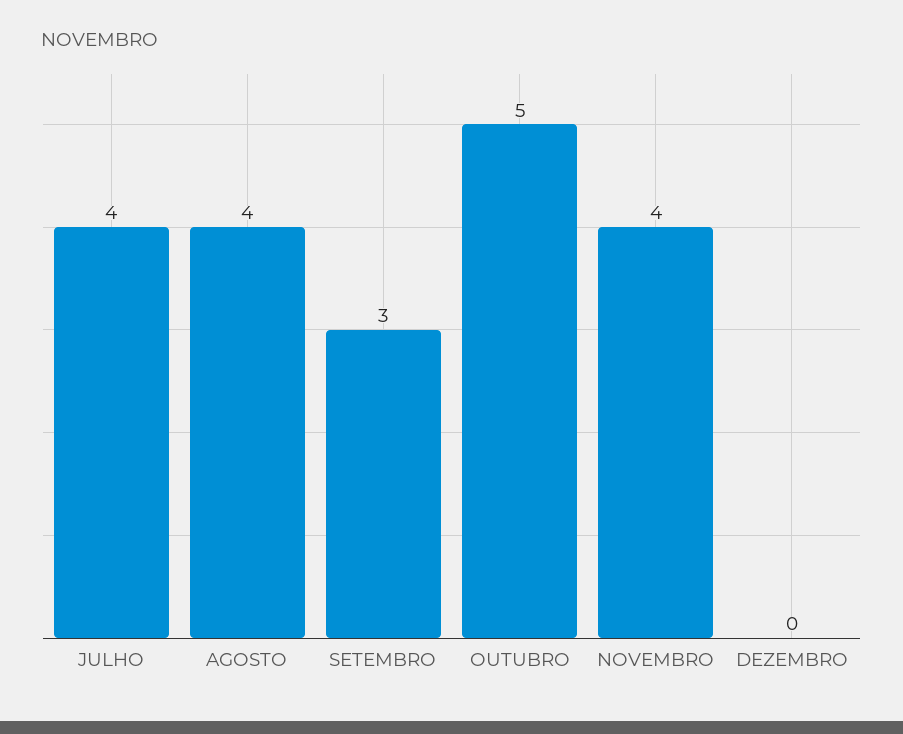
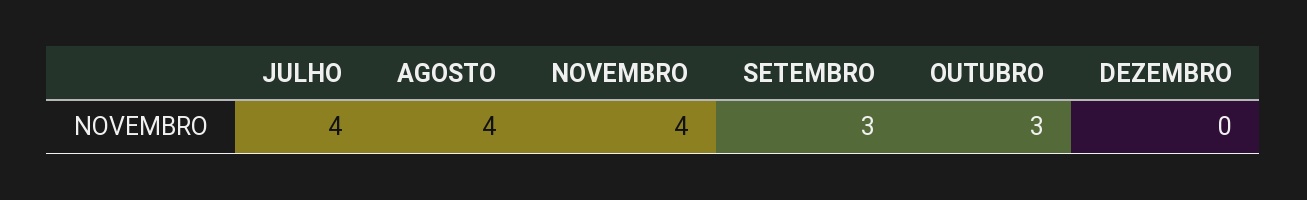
  {
    "JULHO": 4,
    "AGOSTO": 4,
    "SETEMBRO": 3,
-   "OUTUBRO": 5,
+   "OUTUBRO": 3,
    "NOVEMBRO": 4,
    "DEZEMBRO": 0
  }

